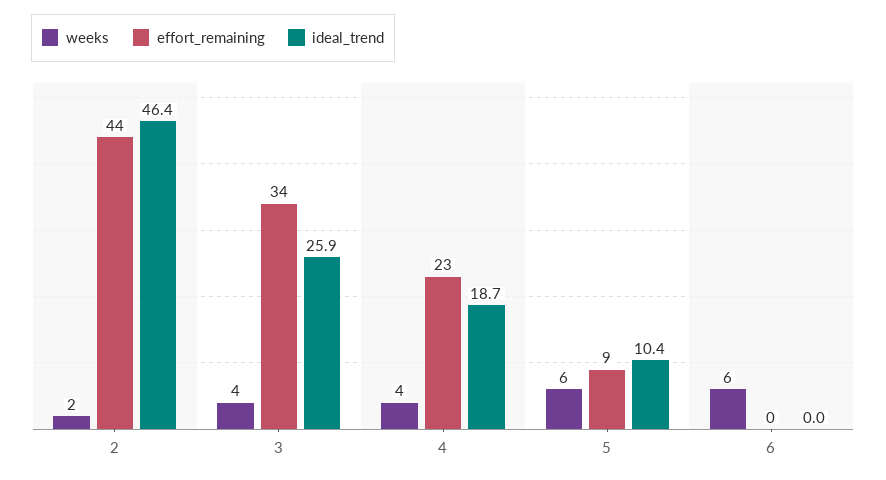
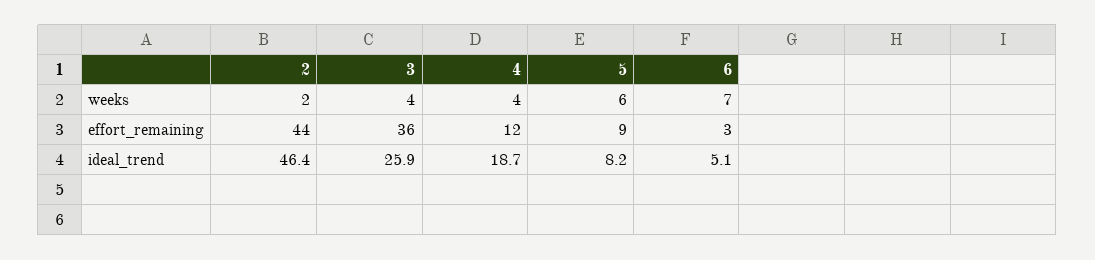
  {
    "weeks": {
      "2": 2,
      "3": 4,
      "4": 4,
      "5": 6,
-     "6": 6
+     "6": 7
    },
    "effort_remaining": {
      "2": 44,
-     "3": 34,
+     "3": 36,
-     "4": 23,
+     "4": 12,
      "5": 9,
-     "6": 0
+     "6": 3
    },
    "ideal_trend": {
      "2": 46.4,
      "3": 25.9,
      "4": 18.7,
-     "5": 10.4,
+     "5": 8.2,
-     "6": 0
+     "6": 5.1
    }
  }

